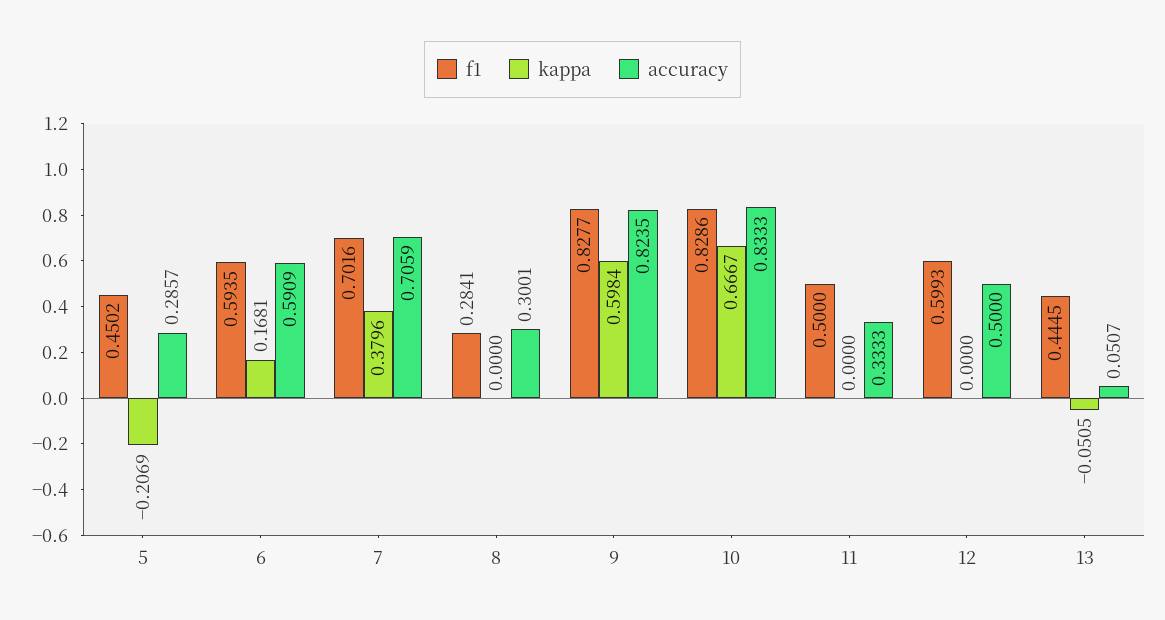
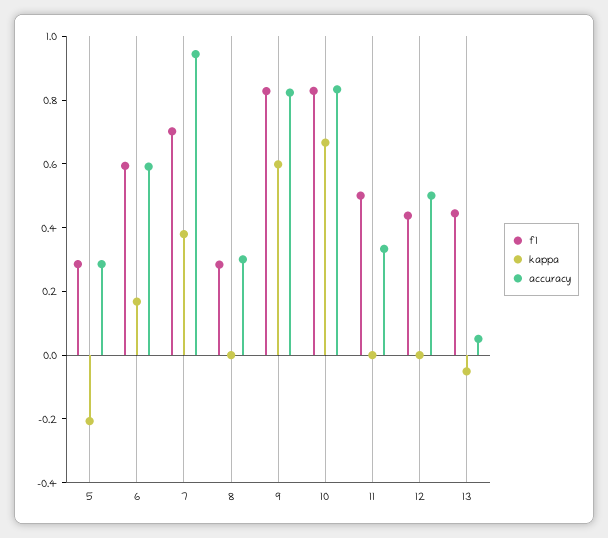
  {
    "f1": {
-     "5": 0.4502,
+     "5": 0.3,
      "6": 0.5935,
      "7": 0.7016,
      "8": 0.2841,
      "9": 0.8277,
      "10": 0.8286,
      "11": 0.5,
-     "12": 0.5993,
+     "12": 0.45,
      "13": 0.4445
    },
    "kappa": {
      "5": -0.2069,
      "6": 0.1681,
      "7": 0.3796,
      "8": 0,
      "9": 0.5984,
      "10": 0.6667,
      "11": 0,
      "12": 0,
      "13": -0.0505
    },
    "accuracy": {
      "5": 0.2857,
      "6": 0.5909,
-     "7": 0.7059,
+     "7": 0.95,
      "8": 0.3001,
      "9": 0.8235,
      "10": 0.8333,
      "11": 0.3333,
      "12": 0.5,
      "13": 0.0507
    }
  }

